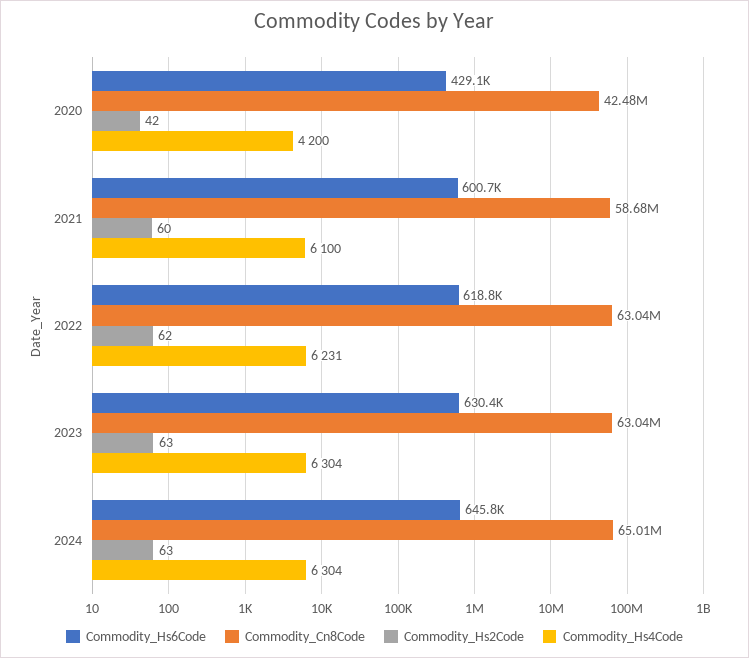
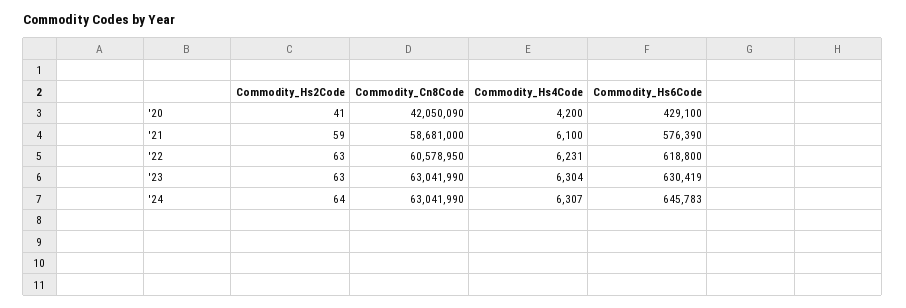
  {
    "Commodity_Hs6Code": {
      "2020": 429100,
-     "2021": 600700,
+     "2021": 576390,
      "2022": 618800,
      "2023": 630419,
      "2024": 645783
    },
    "Commodity_Cn8Code": {
-     "2020": 42480000,
+     "2020": 42050090,
      "2021": 58681000,
-     "2022": 63040000,
+     "2022": 60578950,
      "2023": 63041990,
-     "2024": 65010000
+     "2024": 63041990
    },
    "Commodity_Hs2Code": {
-     "2020": 42,
+     "2020": 41,
-     "2021": 60,
+     "2021": 59,
-     "2022": 62,
+     "2022": 63,
      "2023": 63,
-     "2024": 63
+     "2024": 64
    },
    "Commodity_Hs4Code": {
      "2020": 4200,
      "2021": 6100,
      "2022": 6231,
      "2023": 6304,
-     "2024": 6304
+     "2024": 6307
    }
  }

